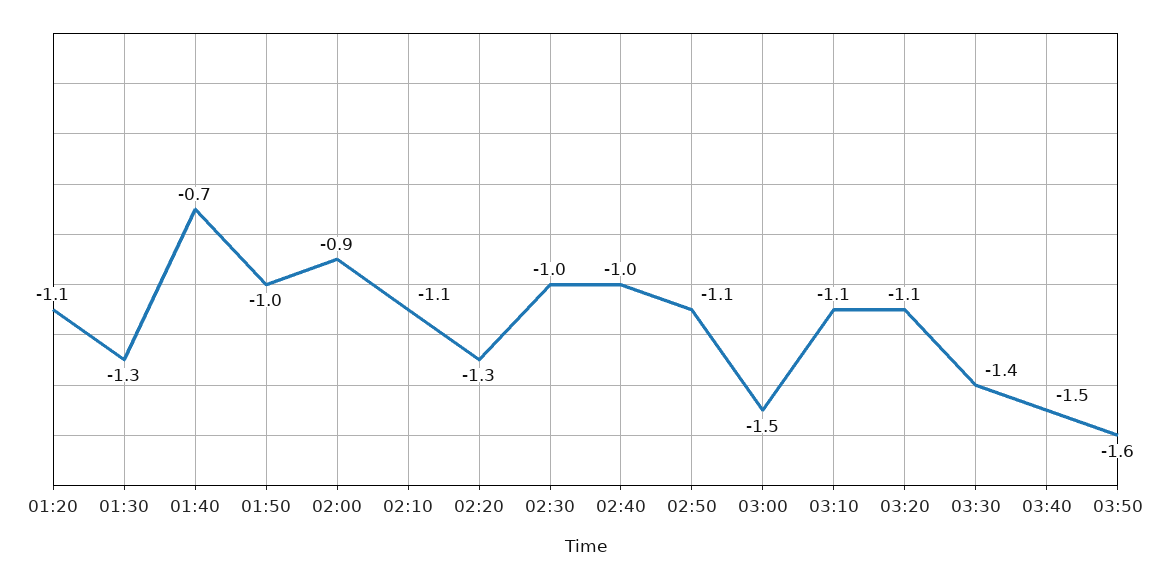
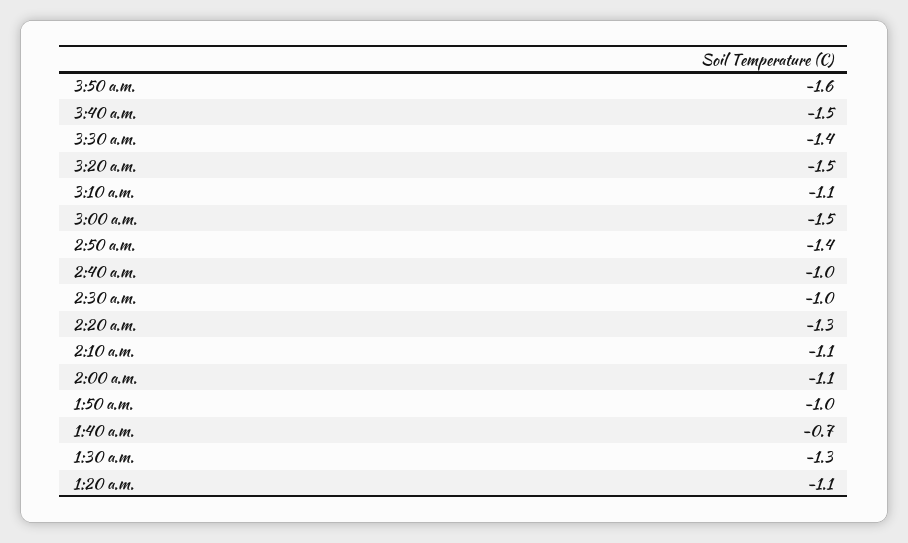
  {
    "01:20": -1.1,
    "01:30": -1.3,
    "01:40": -0.7,
    "01:50": -1,
-   "02:00": -0.9,
+   "02:00": -1.1,
    "02:10": -1.1,
    "02:20": -1.3,
    "02:30": -1,
    "02:40": -1,
-   "02:50": -1.1,
+   "02:50": -1.4,
    "03:00": -1.5,
    "03:10": -1.1,
-   "03:20": -1.1,
+   "03:20": -1.5,
    "03:30": -1.4,
    "03:40": -1.5,
    "03:50": -1.6
  }

